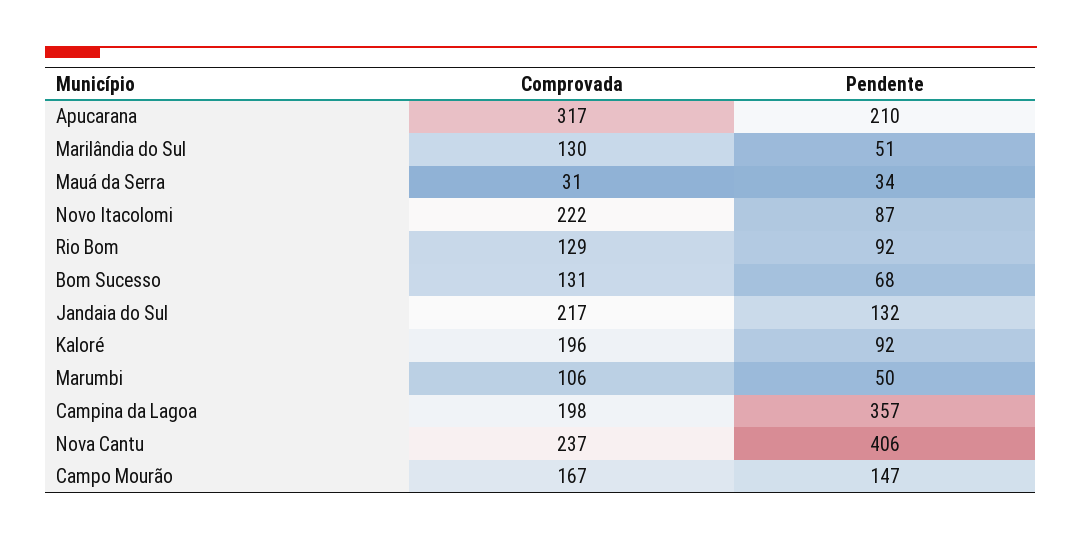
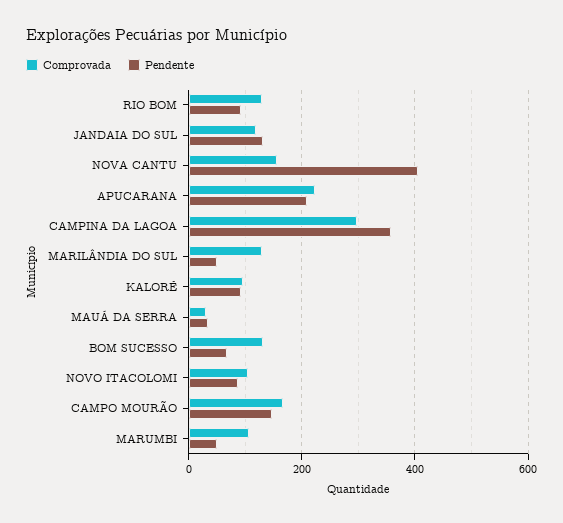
  {
    "Comprovada": {
-     "Apucarana": 317,
+     "Apucarana": 220,
      "Marilândia do Sul": 130,
      "Mauá da Serra": 31,
-     "Novo Itacolomi": 222,
+     "Novo Itacolomi": 100,
      "Rio Bom": 129,
      "Bom Sucesso": 131,
-     "Jandaia do Sul": 217,
+     "Jandaia do Sul": 120,
-     "Kaloré": 196,
+     "Kaloré": 100,
      "Marumbi": 106,
-     "Campina da Lagoa": 198,
+     "Campina da Lagoa": 300,
-     "Nova Cantu": 237,
+     "Nova Cantu": 160,
      "Campo Mourão": 167
    },
    "Pendente": {
      "Apucarana": 210,
      "Marilândia do Sul": 51,
      "Mauá da Serra": 34,
      "Novo Itacolomi": 87,
      "Rio Bom": 92,
      "Bom Sucesso": 68,
      "Jandaia do Sul": 132,
      "Kaloré": 92,
      "Marumbi": 50,
      "Campina da Lagoa": 357,
      "Nova Cantu": 406,
      "Campo Mourão": 147
    }
  }

